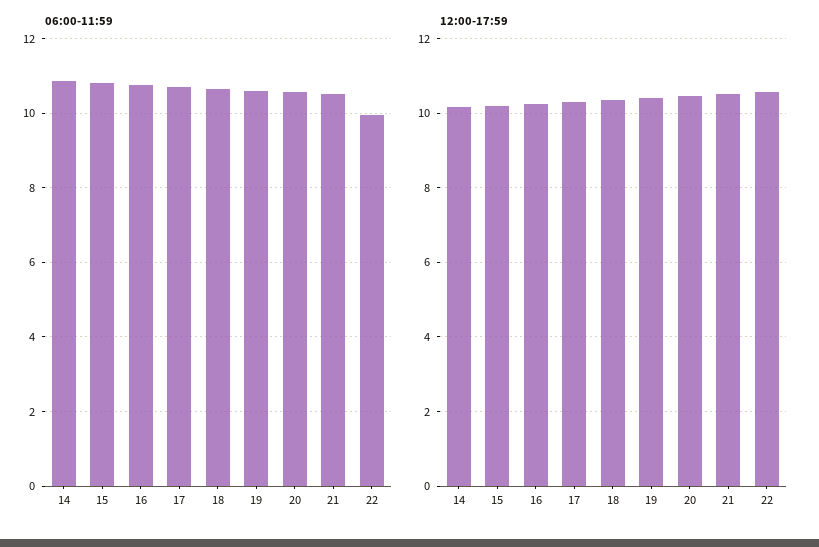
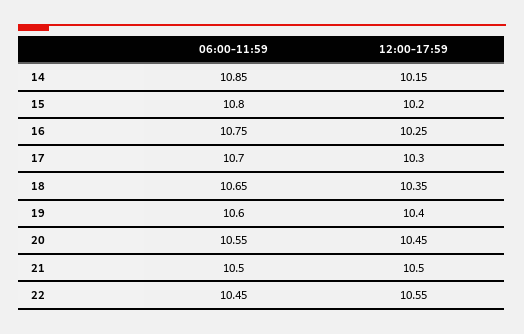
  {
    "06:00-11:59": {
      "14": 10.85,
      "15": 10.8,
      "16": 10.75,
      "17": 10.7,
      "18": 10.65,
      "19": 10.6,
      "20": 10.55,
      "21": 10.5,
-     "22": 10
+     "22": 10.45
    },
    "12:00-17:59": {
      "14": 10.15,
      "15": 10.2,
      "16": 10.25,
      "17": 10.3,
      "18": 10.35,
      "19": 10.4,
      "20": 10.45,
      "21": 10.5,
      "22": 10.55
    }
  }

